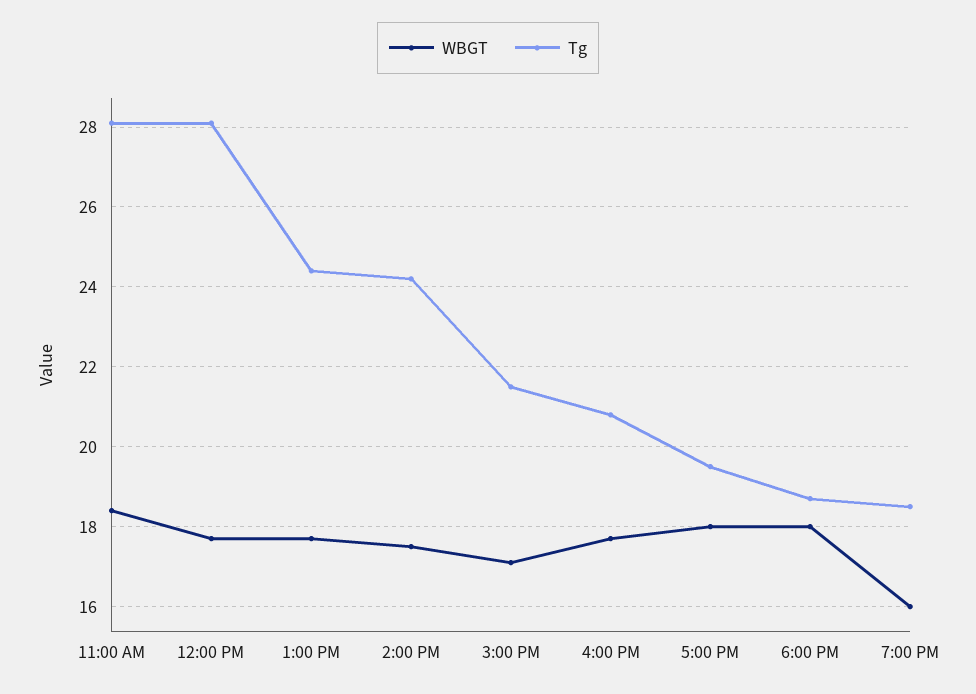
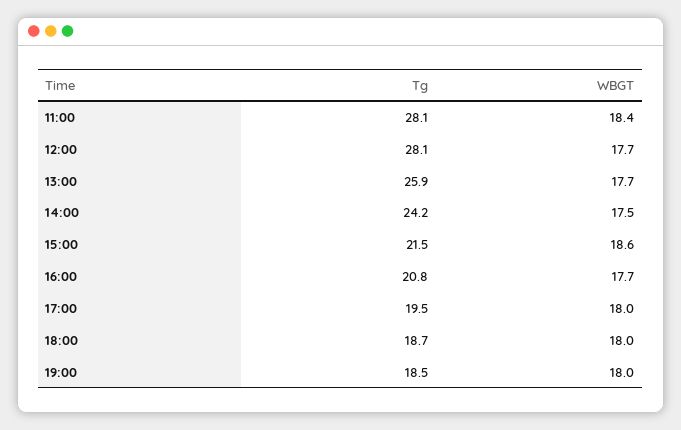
  {
    "WBGT": {
      "11:00 AM": 18.4,
      "12:00 PM": 17.7,
      "1:00 PM": 17.7,
      "2:00 PM": 17.5,
-     "3:00 PM": 17,
+     "3:00 PM": 18.6,
      "4:00 PM": 17.7,
      "5:00 PM": 18,
      "6:00 PM": 18,
-     "7:00 PM": 16
+     "7:00 PM": 18
    },
    "Tg": {
      "11:00 AM": 28.1,
      "12:00 PM": 28.1,
-     "1:00 PM": 24.5,
+     "1:00 PM": 25.9,
      "2:00 PM": 24.2,
      "3:00 PM": 21.5,
      "4:00 PM": 20.8,
      "5:00 PM": 19.5,
      "6:00 PM": 18.7,
      "7:00 PM": 18.5
    }
  }

